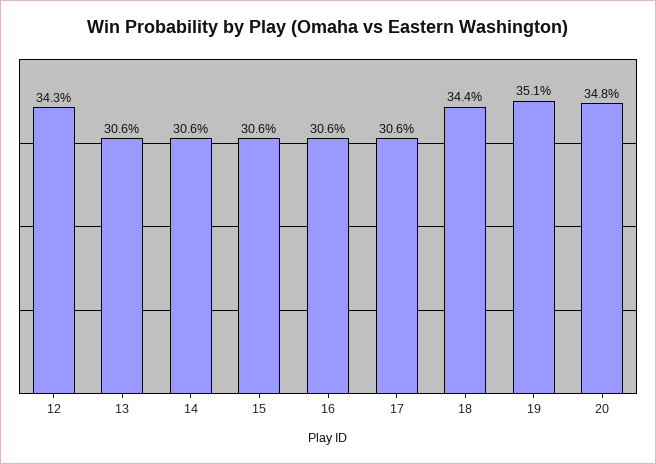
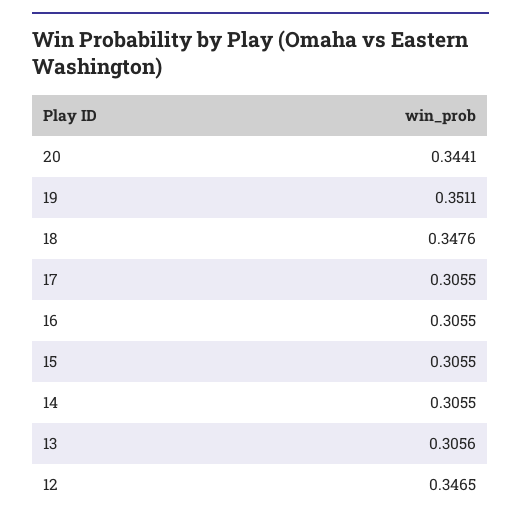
  {
-   "12": 0.343,
+   "12": 0.3465,
    "13": 0.3056,
    "14": 0.3055,
    "15": 0.3055,
    "16": 0.3055,
    "17": 0.3055,
-   "18": 0.344,
+   "18": 0.3476,
    "19": 0.3511,
-   "20": 0.348
+   "20": 0.3441
  }

